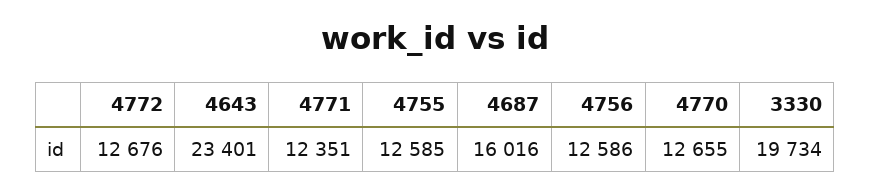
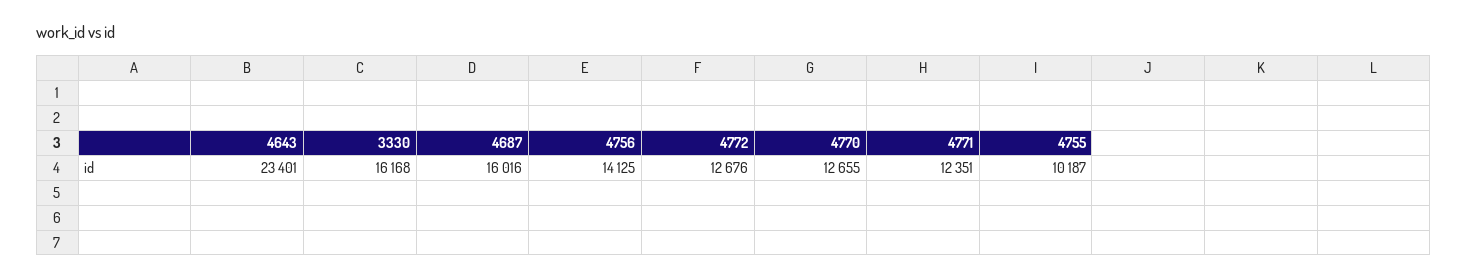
  {
    "4772": 12676,
    "4643": 23401,
    "4771": 12351,
-   "4755": 12585,
+   "4755": 10187,
    "4687": 16016,
-   "4756": 12586,
+   "4756": 14125,
    "4770": 12655,
-   "3330": 19734
+   "3330": 16168
  }

